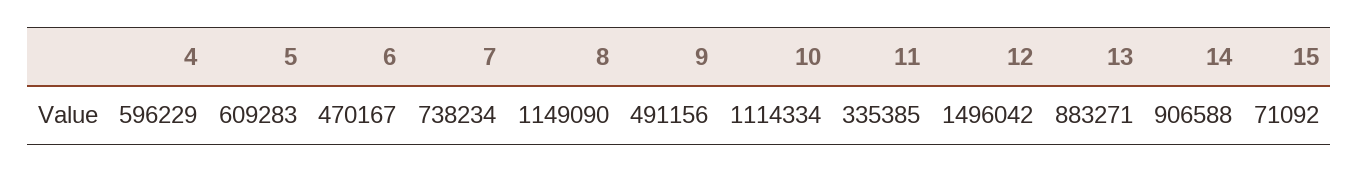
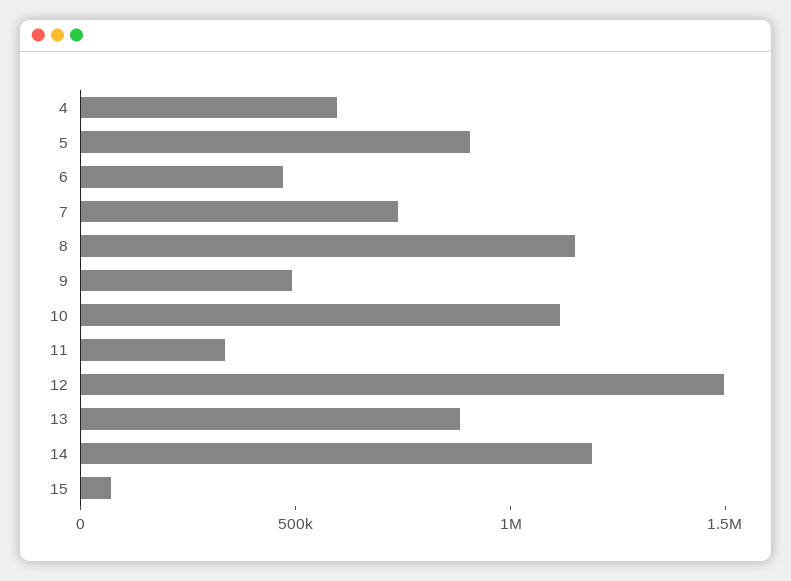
  {
    "4": 596229,
-   "5": 609283,
+   "5": 900000,
    "6": 470167,
    "7": 738234,
    "8": 1149090,
    "9": 491156,
    "10": 1114334,
    "11": 335385,
    "12": 1496042,
    "13": 883271,
-   "14": 906588,
+   "14": 1200000,
    "15": 71092
  }

